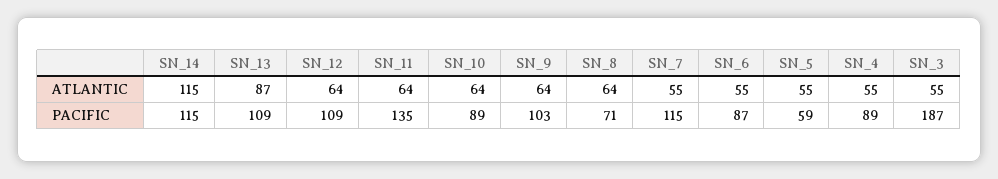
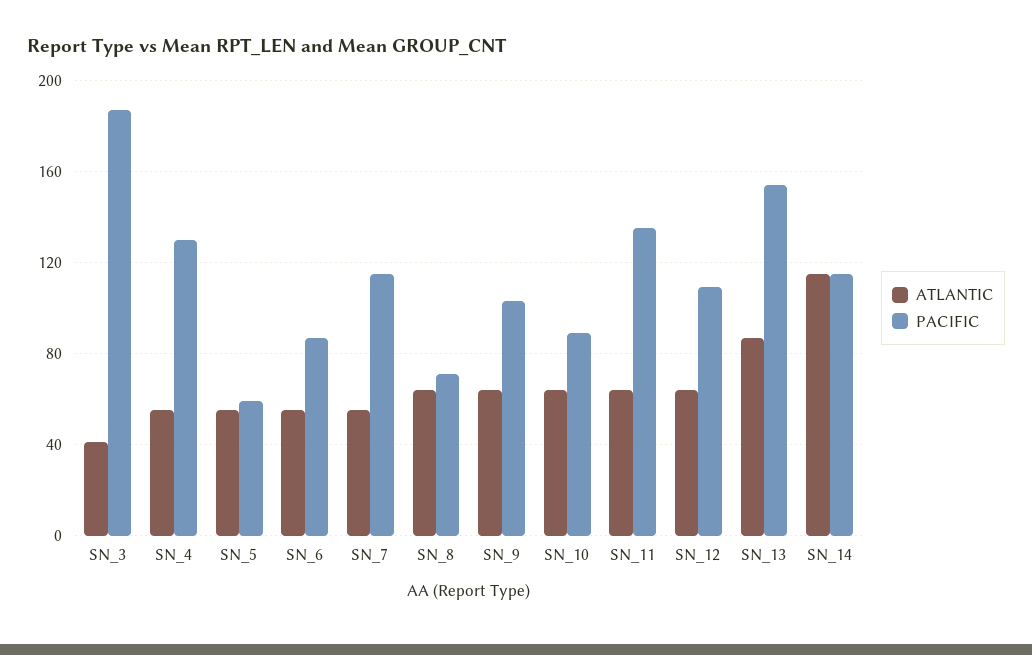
  {
    "ATLANTIC": {
      "SN_14": 115,
      "SN_13": 87,
      "SN_12": 64,
      "SN_11": 64,
      "SN_10": 64,
      "SN_9": 64,
      "SN_8": 64,
      "SN_7": 55,
      "SN_6": 55,
      "SN_5": 55,
      "SN_4": 55,
-     "SN_3": 55
+     "SN_3": 40
    },
    "PACIFIC": {
      "SN_14": 115,
-     "SN_13": 109,
+     "SN_13": 155,
      "SN_12": 109,
      "SN_11": 135,
      "SN_10": 89,
      "SN_9": 103,
      "SN_8": 71,
      "SN_7": 115,
      "SN_6": 87,
      "SN_5": 59,
-     "SN_4": 89,
+     "SN_4": 130,
      "SN_3": 187
    }
  }

